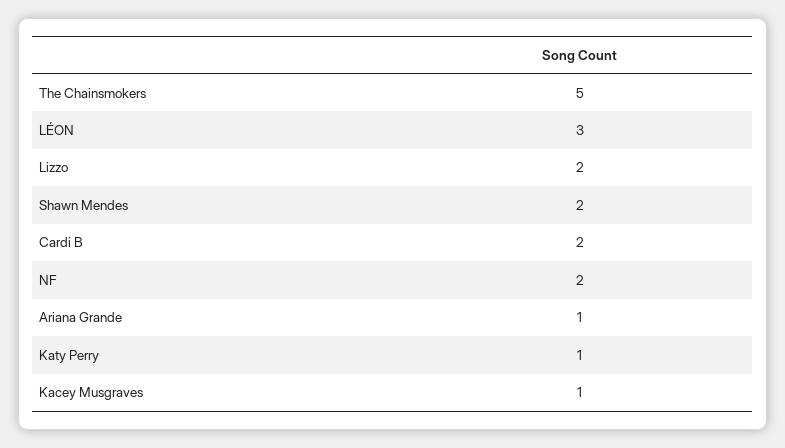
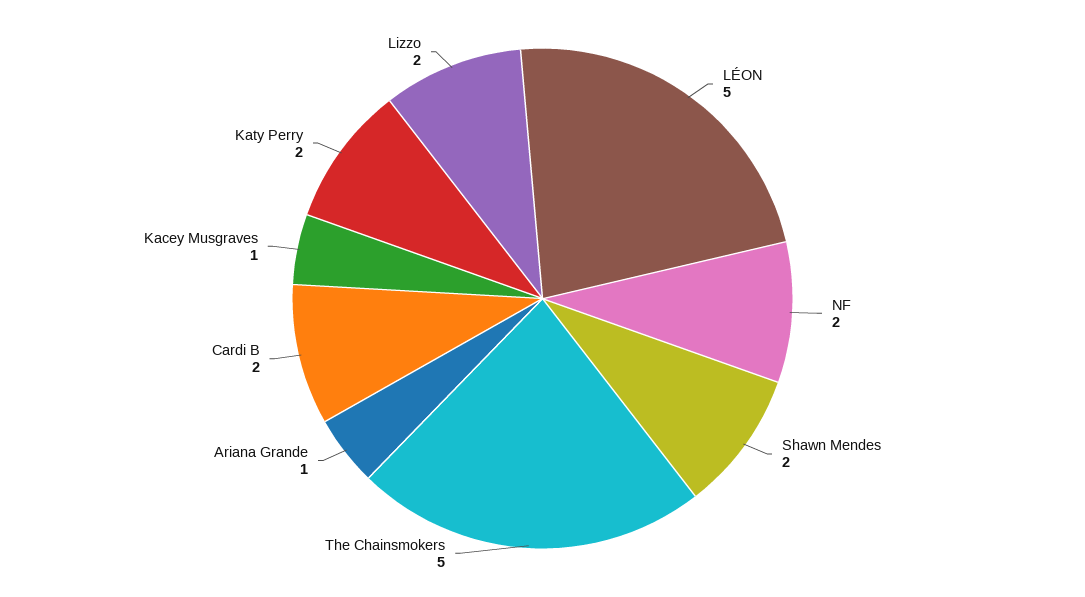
  {
    "The Chainsmokers": 5,
-   "LÉON": 3,
+   "LÉON": 5,
    "Lizzo": 2,
    "Shawn Mendes": 2,
    "Cardi B": 2,
    "NF": 2,
    "Ariana Grande": 1,
-   "Katy Perry": 1,
+   "Katy Perry": 2,
    "Kacey Musgraves": 1
  }

